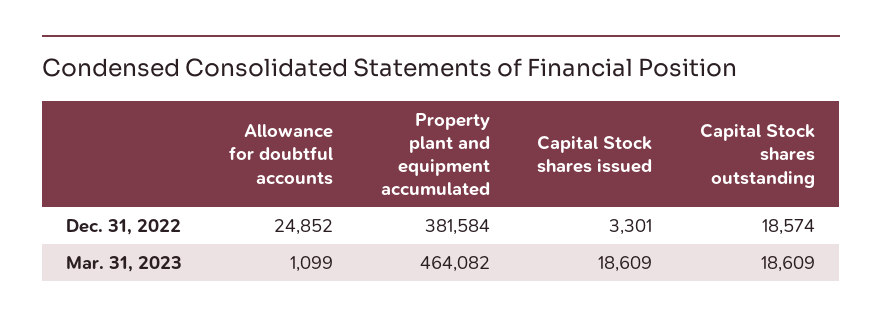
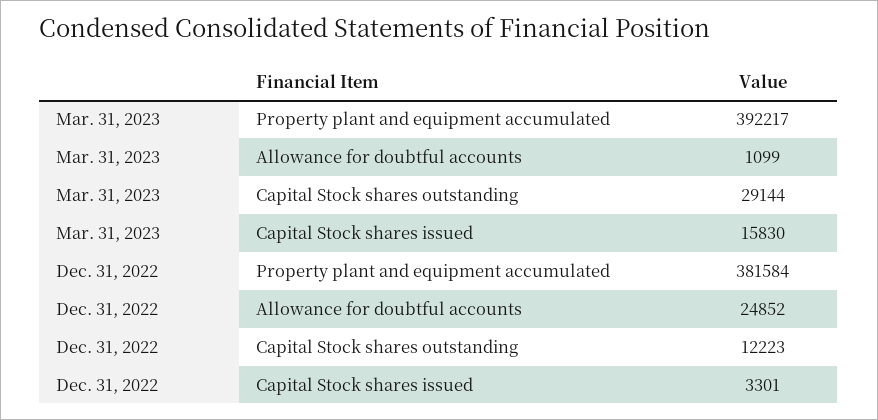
  {
    "Allowance for doubtful accounts": {
      "Dec. 31, 2022": 24852,
      "Mar. 31, 2023": 1099
    },
    "Property plant and equipment accumulated": {
      "Dec. 31, 2022": 381584,
-     "Mar. 31, 2023": 464082
+     "Mar. 31, 2023": 392217
    },
    "Capital Stock shares issued": {
      "Dec. 31, 2022": 3301,
-     "Mar. 31, 2023": 18609
+     "Mar. 31, 2023": 15830
    },
    "Capital Stock shares outstanding": {
-     "Dec. 31, 2022": 18574,
+     "Dec. 31, 2022": 12223,
-     "Mar. 31, 2023": 18609
+     "Mar. 31, 2023": 29144
    }
  }

